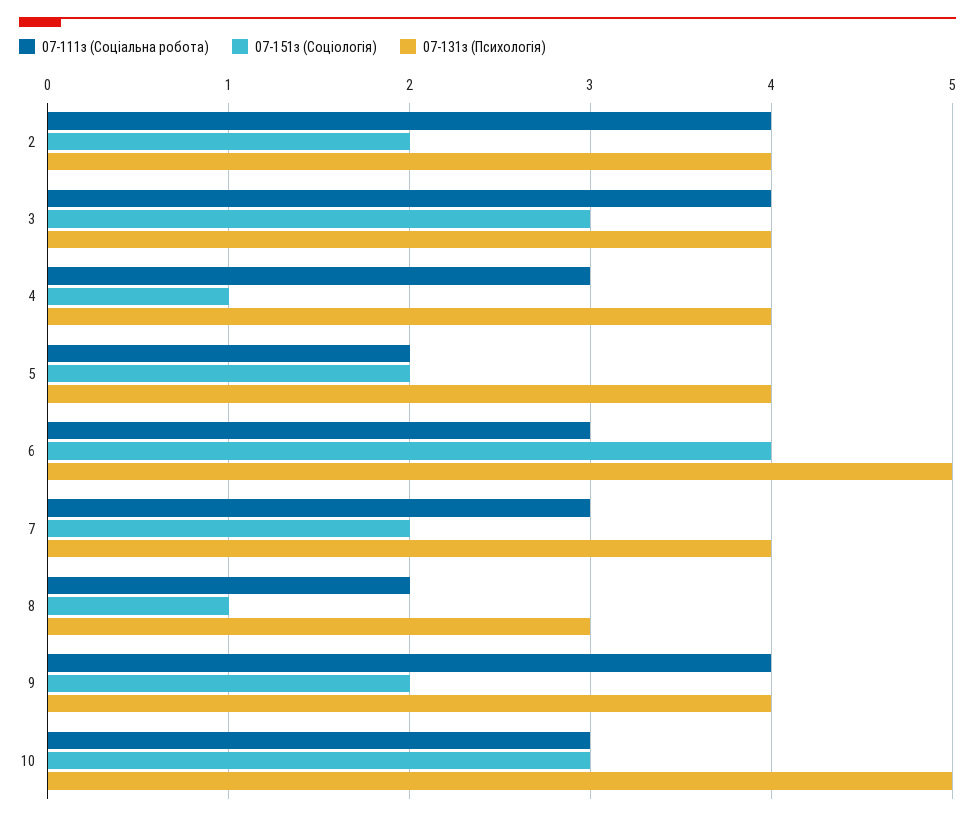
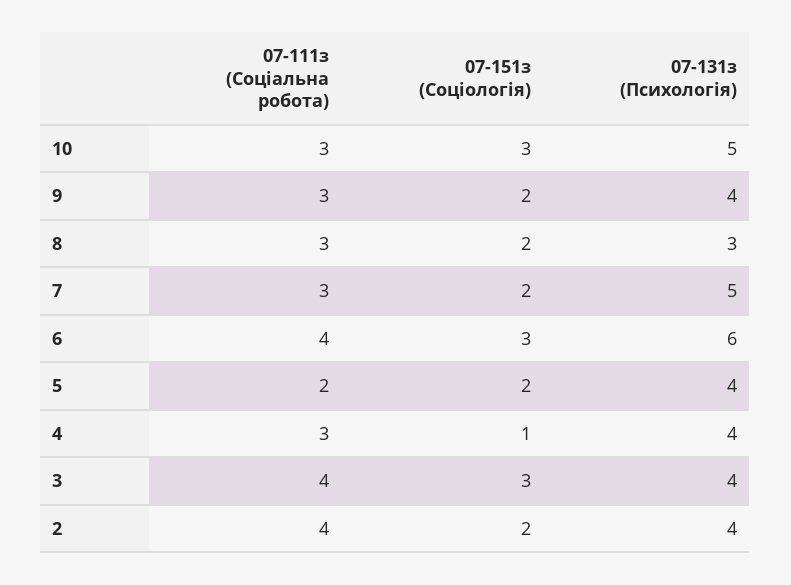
  {
    "07-111з (Соціальна робота)": {
      "2": 4,
      "3": 4,
      "4": 3,
      "5": 2,
-     "6": 3,
+     "6": 4,
      "7": 3,
-     "8": 2,
+     "8": 3,
-     "9": 4,
+     "9": 3,
      "10": 3
    },
    "07-151з (Соціологія)": {
      "2": 2,
      "3": 3,
      "4": 1,
      "5": 2,
-     "6": 4,
+     "6": 3,
      "7": 2,
-     "8": 1,
+     "8": 2,
      "9": 2,
      "10": 3
    },
    "07-131з (Психологія)": {
      "2": 4,
      "3": 4,
      "4": 4,
      "5": 4,
-     "6": 5,
+     "6": 6,
-     "7": 4,
+     "7": 5,
      "8": 3,
      "9": 4,
      "10": 5
    }
  }

